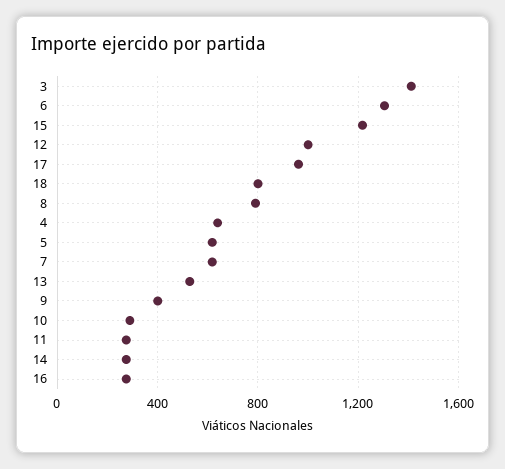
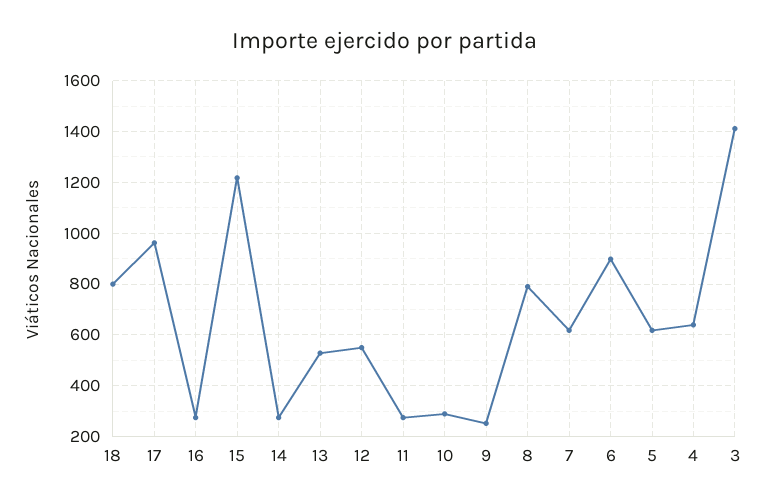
  {
    "3": 1400,
-   "6": 1300,
+   "6": 900,
    "15": 1225,
-   "12": 1000,
+   "12": 550,
    "17": 950,
    "18": 800,
    "8": 800,
    "4": 650,
    "5": 625,
    "7": 625,
    "13": 525,
-   "9": 400,
+   "9": 250,
    "10": 300,
    "11": 275,
    "14": 275,
    "16": 275
  }

